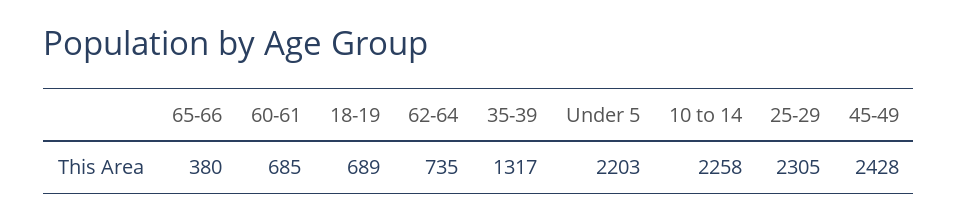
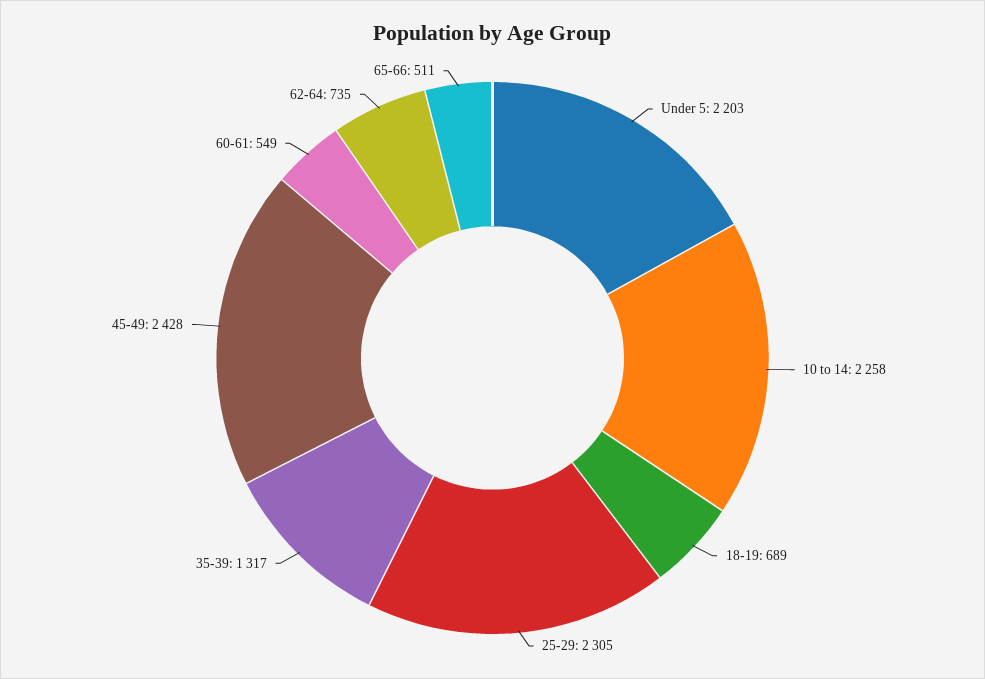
  {
-   "65-66": 380,
+   "65-66": 511,
-   "60-61": 685,
+   "60-61": 549,
    "18-19": 689,
    "62-64": 735,
    "35-39": 1317,
    "Under 5": 2203,
    "10 to 14": 2258,
    "25-29": 2305,
    "45-49": 2428
  }

